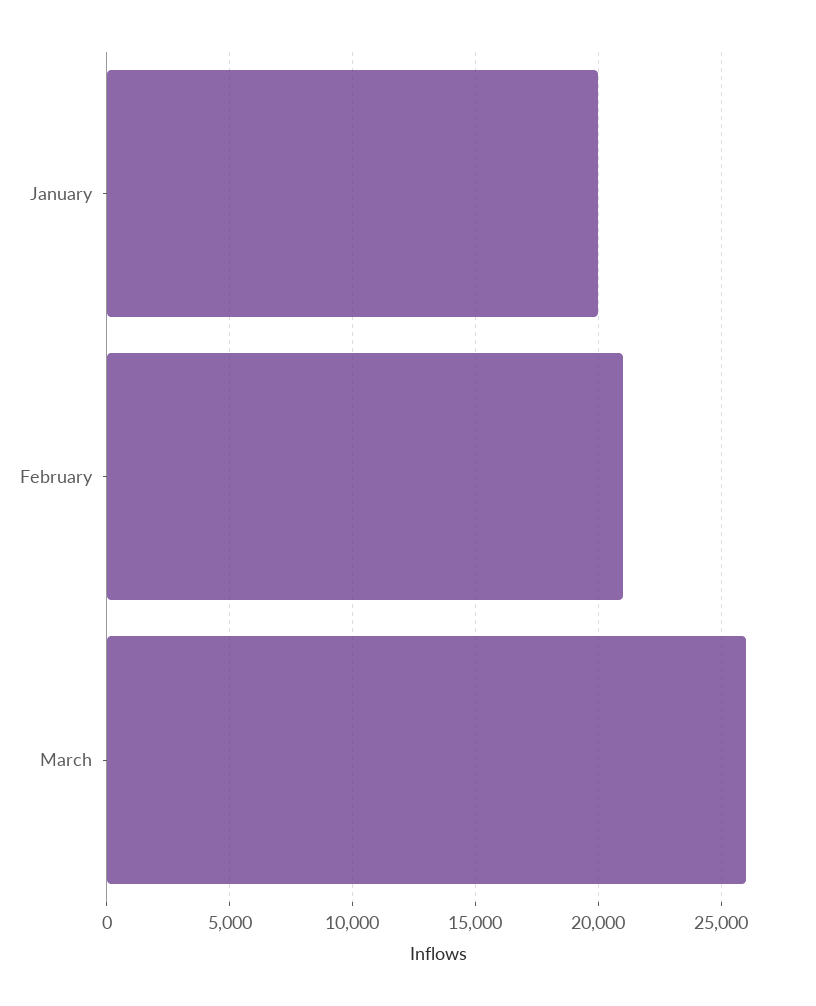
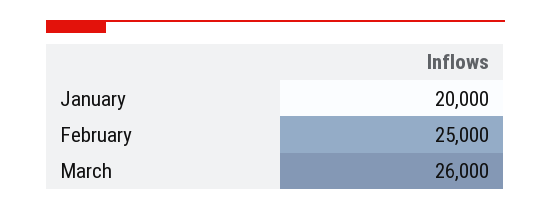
  {
    "January": 20000,
-   "February": 21000,
+   "February": 25000,
    "March": 26000
  }

